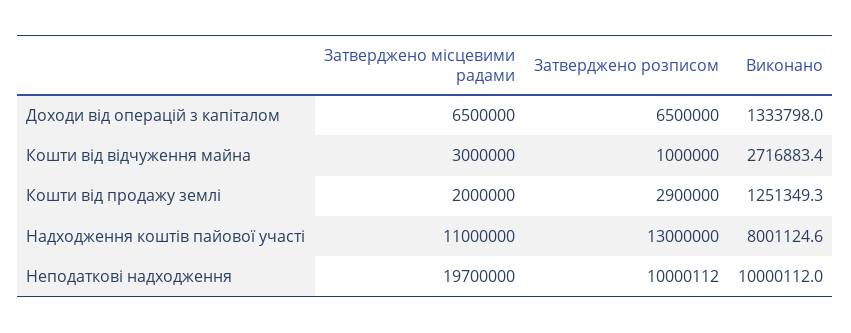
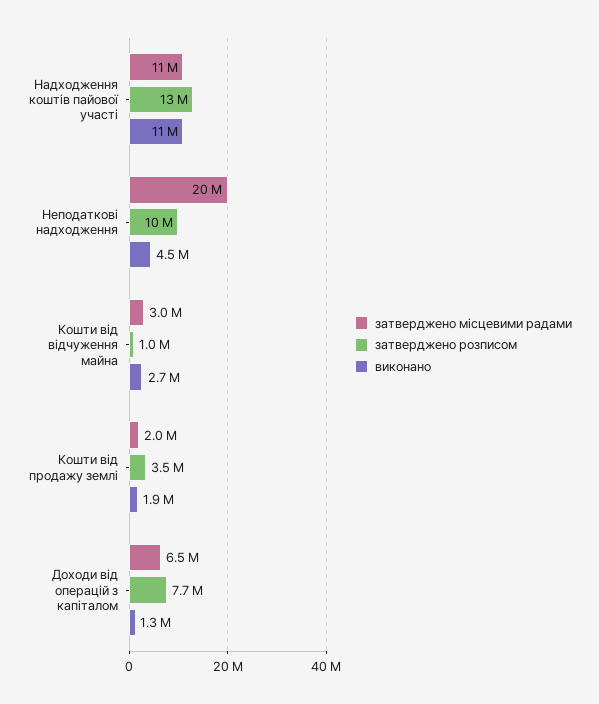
  {
    "Затверджено місцевими радами": {
      "Доходи від операцій з капіталом": 6500000,
      "Кошти від відчуження майна": 3000000,
      "Кошти від продажу землі": 2000000,
      "Надходження коштів пайової участі": 11000000,
      "Неподаткові надходження": 19700000
    },
    "Затверджено розписом": {
-     "Доходи від операцій з капіталом": 6500000,
+     "Доходи від операцій з капіталом": 7700000,
      "Кошти від відчуження майна": 1000000,
-     "Кошти від продажу землі": 2900000,
+     "Кошти від продажу землі": 3500000,
      "Надходження коштів пайової участі": 13000000,
      "Неподаткові надходження": 10000112
    },
    "Виконано": {
      "Доходи від операцій з капіталом": 1333798,
      "Кошти від відчуження майна": 2716883.4,
-     "Кошти від продажу землі": 1251349.3,
+     "Кошти від продажу землі": 1900000,
-     "Надходження коштів пайової участі": 8001124.6,
+     "Надходження коштів пайової участі": 11000000,
-     "Неподаткові надходження": 10000112
+     "Неподаткові надходження": 4500000
    }
  }

